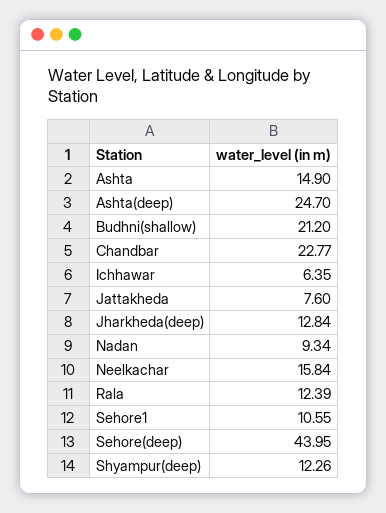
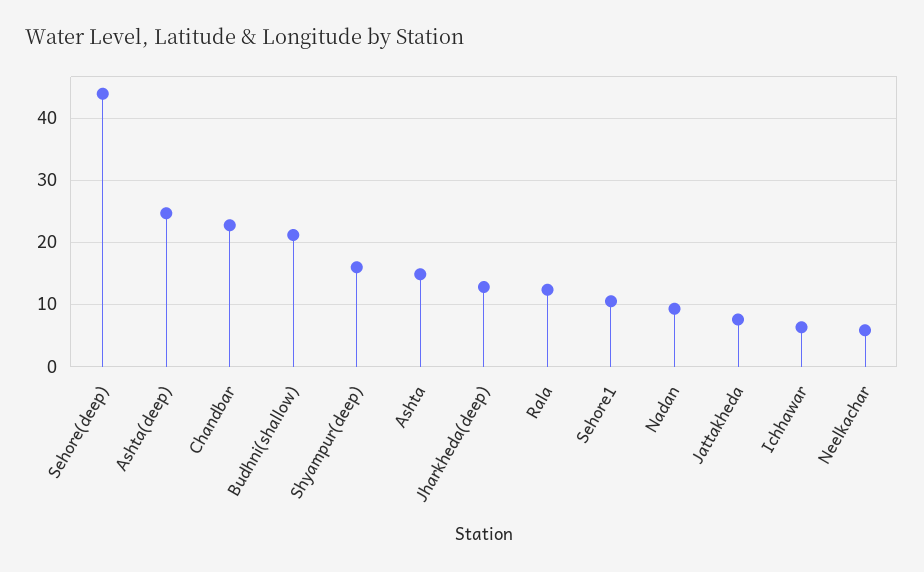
  {
    "Ashta": 14.9,
    "Ashta(deep)": 24.7,
    "Budhni(shallow)": 21.2,
    "Chandbar": 22.77,
    "Ichhawar": 6.35,
    "Jattakheda": 7.6,
    "Jharkheda(deep)": 12.84,
    "Nadan": 9.34,
-   "Neelkachar": 15.84,
+   "Neelkachar": 6,
    "Rala": 12.39,
    "Sehore1": 10.55,
    "Sehore(deep)": 43.95,
-   "Shyampur(deep)": 12.26
+   "Shyampur(deep)": 16
  }

